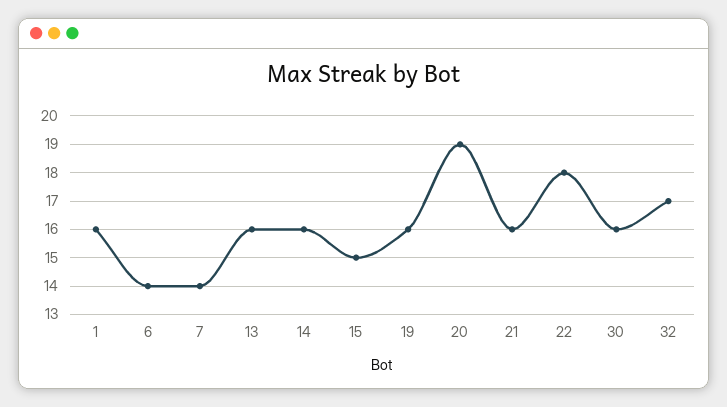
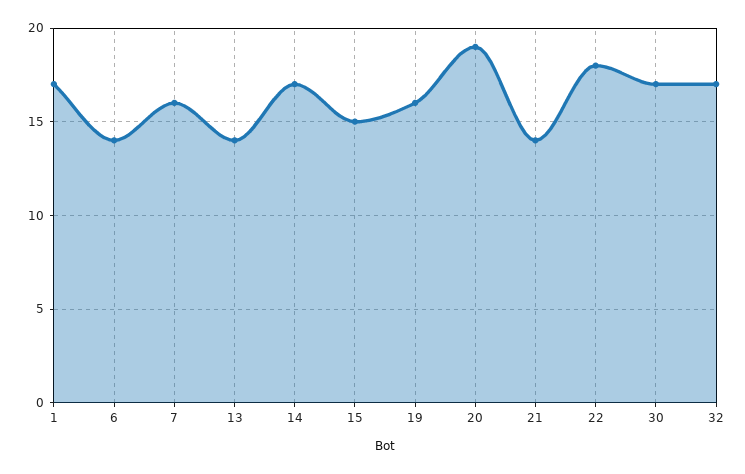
  {
-   "1": 16,
+   "1": 17,
    "6": 14,
-   "7": 14,
+   "7": 16,
-   "13": 16,
+   "13": 14,
-   "14": 16,
+   "14": 17,
    "15": 15,
    "19": 16,
    "20": 19,
-   "21": 16,
+   "21": 14,
    "22": 18,
-   "30": 16,
+   "30": 17,
    "32": 17
  }

